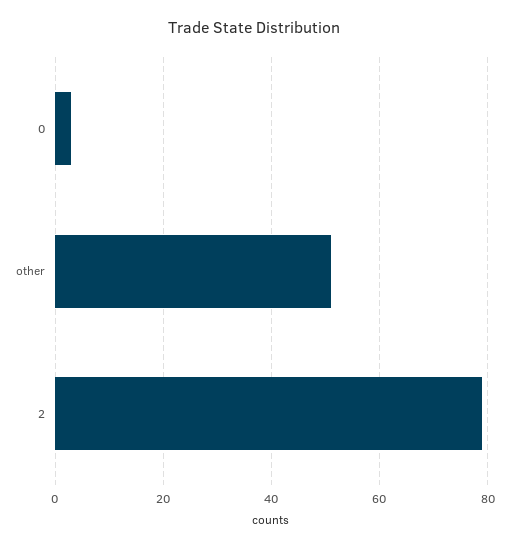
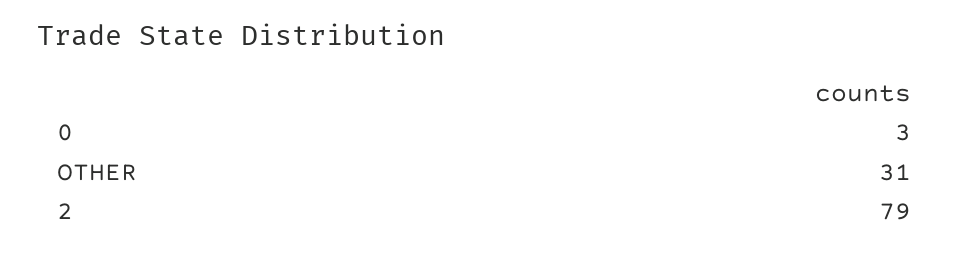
  {
    "0": 3,
-   "other": 50,
+   "other": 31,
    "2": 79
  }

